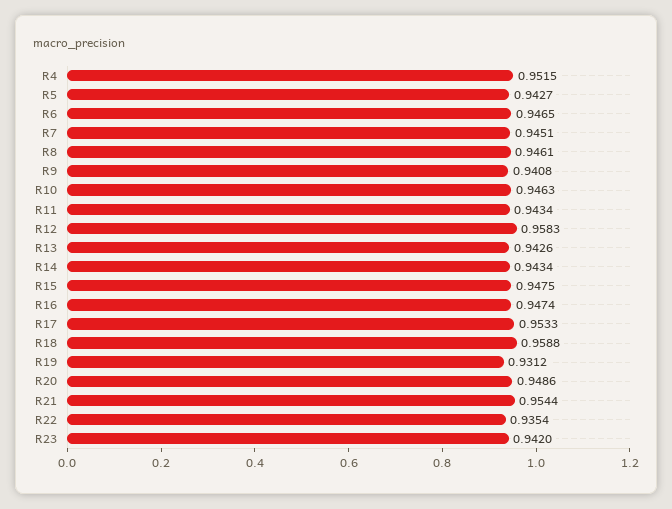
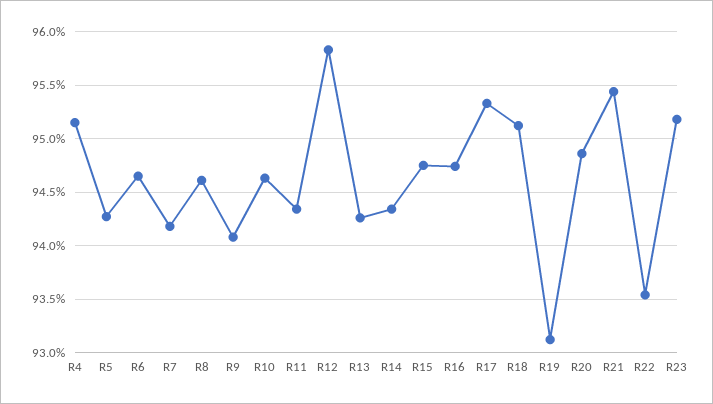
  {
    "R4": 0.9515,
    "R5": 0.9427,
    "R6": 0.9465,
-   "R7": 0.9451,
+   "R7": 0.942,
    "R8": 0.9461,
    "R9": 0.9408,
    "R10": 0.9463,
    "R11": 0.9434,
    "R12": 0.9583,
    "R13": 0.9426,
    "R14": 0.9434,
    "R15": 0.9475,
    "R16": 0.9474,
    "R17": 0.9533,
-   "R18": 0.9588,
+   "R18": 0.951,
    "R19": 0.9312,
    "R20": 0.9486,
    "R21": 0.9544,
    "R22": 0.9354,
-   "R23": 0.942
+   "R23": 0.952
  }

